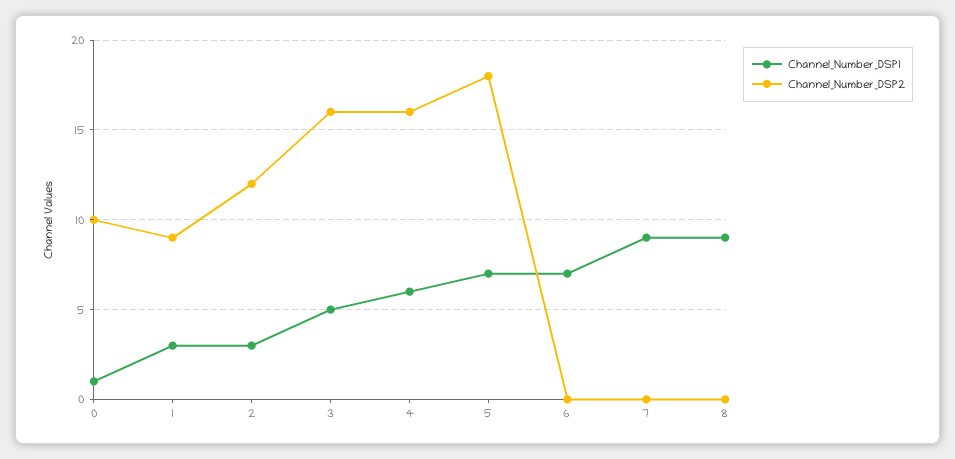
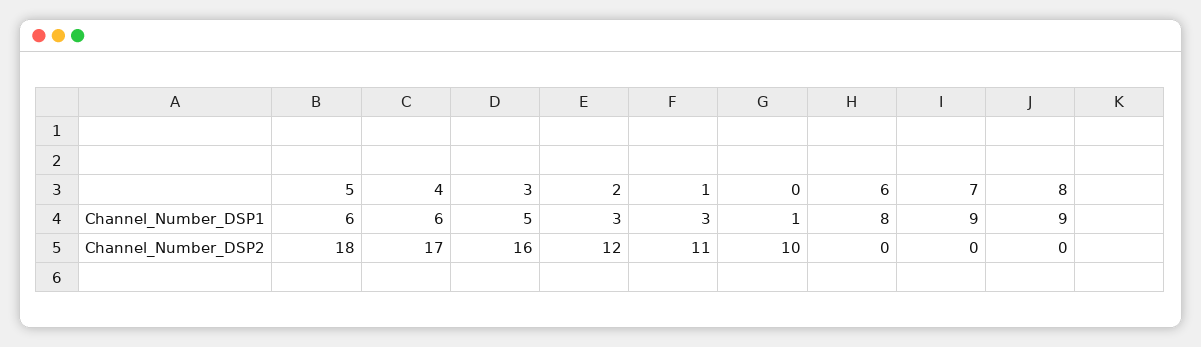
  {
    "Channel_Number_DSP1": {
      "0": 1,
      "1": 3,
      "2": 3,
      "3": 5,
      "4": 6,
-     "5": 7,
+     "5": 6,
-     "6": 7,
+     "6": 8,
      "7": 9,
      "8": 9
    },
    "Channel_Number_DSP2": {
      "0": 10,
-     "1": 9,
+     "1": 11,
      "2": 12,
      "3": 16,
-     "4": 16,
+     "4": 17,
      "5": 18,
      "6": 0,
      "7": 0,
      "8": 0
    }
  }

